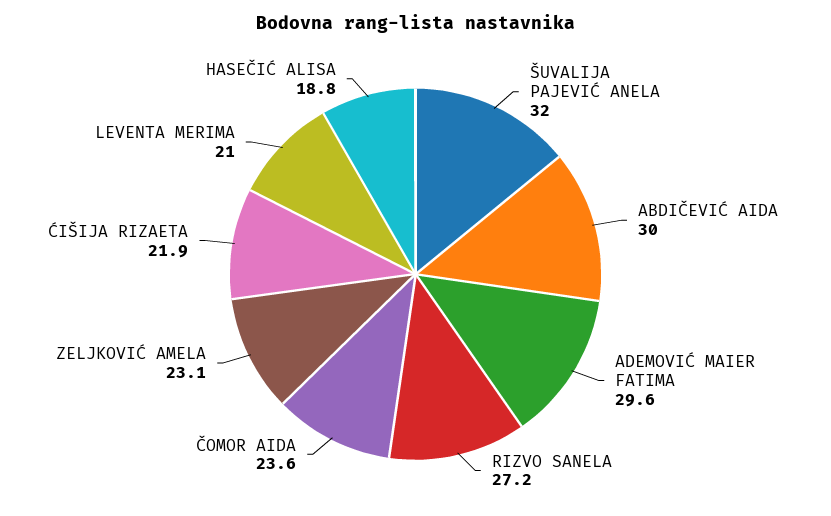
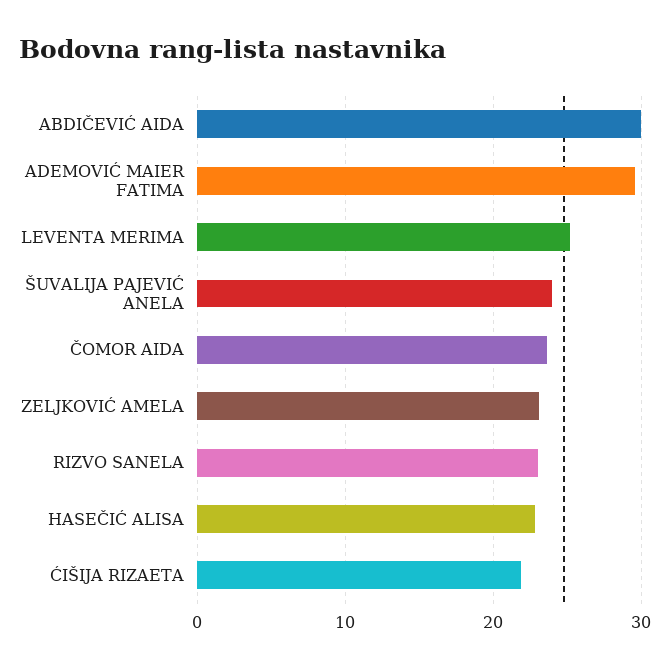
  {
-   "ŠUVALIJA PAJEVIĆ ANELA": 32,
+   "ŠUVALIJA PAJEVIĆ ANELA": 24,
    "ABDIČEVIĆ AIDA": 30,
    "ADEMOVIĆ MAIER FATIMA": 29.6,
-   "RIZVO SANELA": 27.2,
+   "RIZVO SANELA": 23,
    "ČOMOR AIDA": 23.6,
    "ZELJKOVIĆ AMELA": 23.1,
    "ĆIŠIJA RIZAETA": 21.9,
-   "LEVENTA MERIMA": 21,
+   "LEVENTA MERIMA": 25,
-   "HASEČIĆ ALISA": 18.8
+   "HASEČIĆ ALISA": 23
  }

